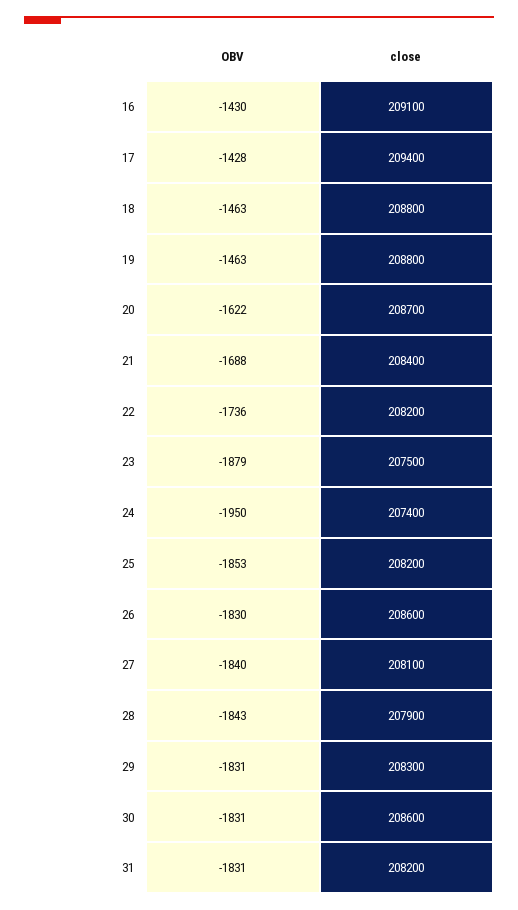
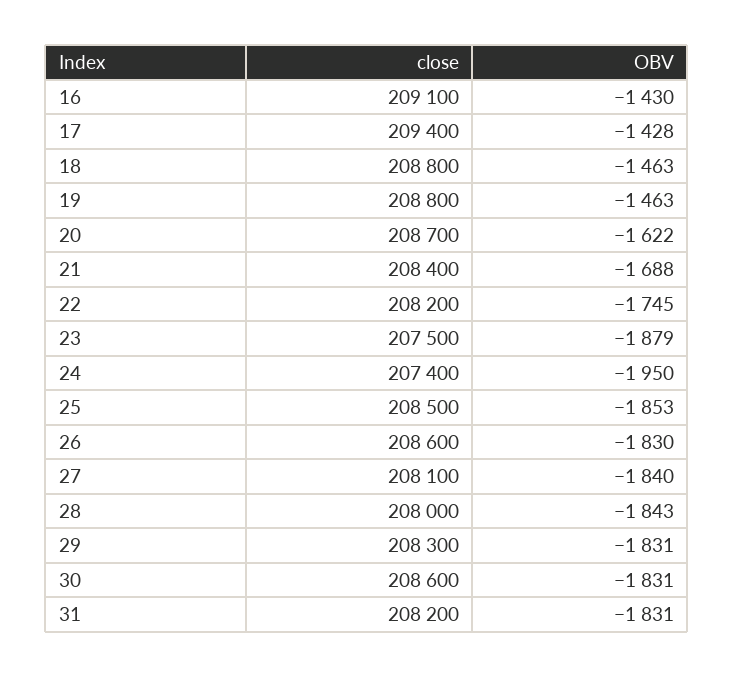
  {
    "OBV": {
      "16": -1430,
      "17": -1428,
      "18": -1463,
      "19": -1463,
      "20": -1622,
      "21": -1688,
-     "22": -1736,
+     "22": -1745,
      "23": -1879,
      "24": -1950,
      "25": -1853,
      "26": -1830,
      "27": -1840,
      "28": -1843,
      "29": -1831,
      "30": -1831,
      "31": -1831
    },
    "close": {
      "16": 209100,
      "17": 209400,
      "18": 208800,
      "19": 208800,
      "20": 208700,
      "21": 208400,
      "22": 208200,
      "23": 207500,
      "24": 207400,
-     "25": 208200,
+     "25": 208500,
      "26": 208600,
      "27": 208100,
-     "28": 207900,
+     "28": 208000,
      "29": 208300,
      "30": 208600,
      "31": 208200
    }
  }

